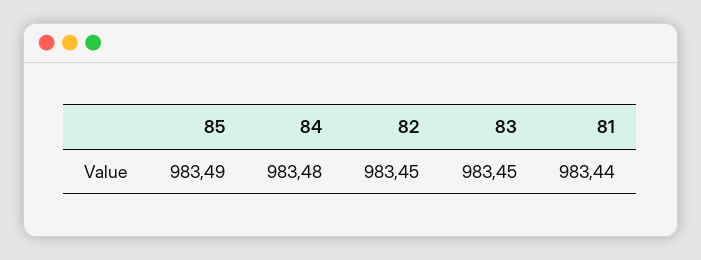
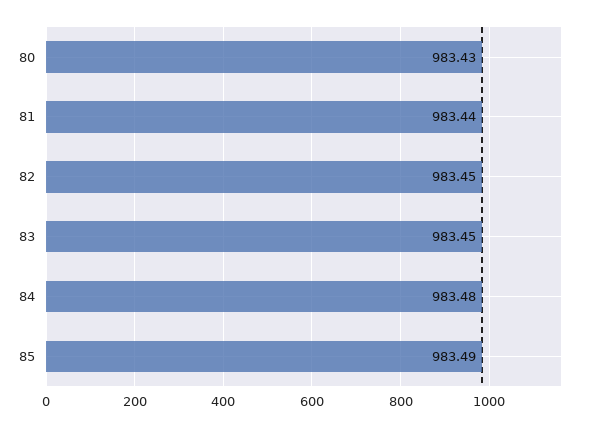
  {
    "85": 983.49,
    "84": 983.48,
    "82": 983.45,
    "83": 983.45,
-   "81": 983.44
+   "81": 983.44,
+   "80": 983.43
  }

